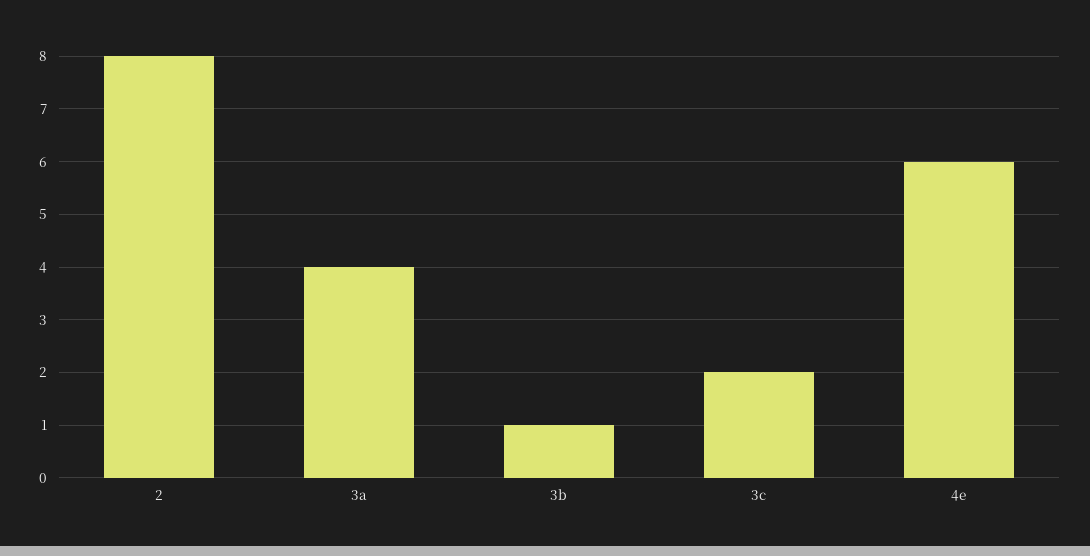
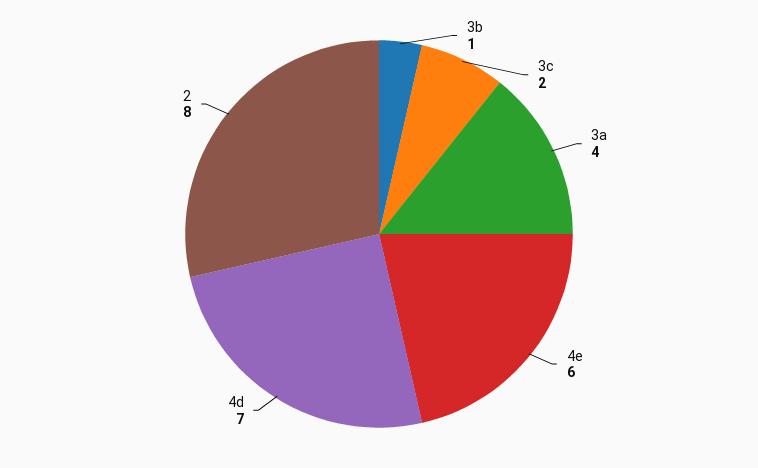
  {
    "2": 8,
    "3a": 4,
    "3b": 1,
    "3c": 2,
-   "4e": 6
+   "4e": 6,
+   "4d": 7
  }

